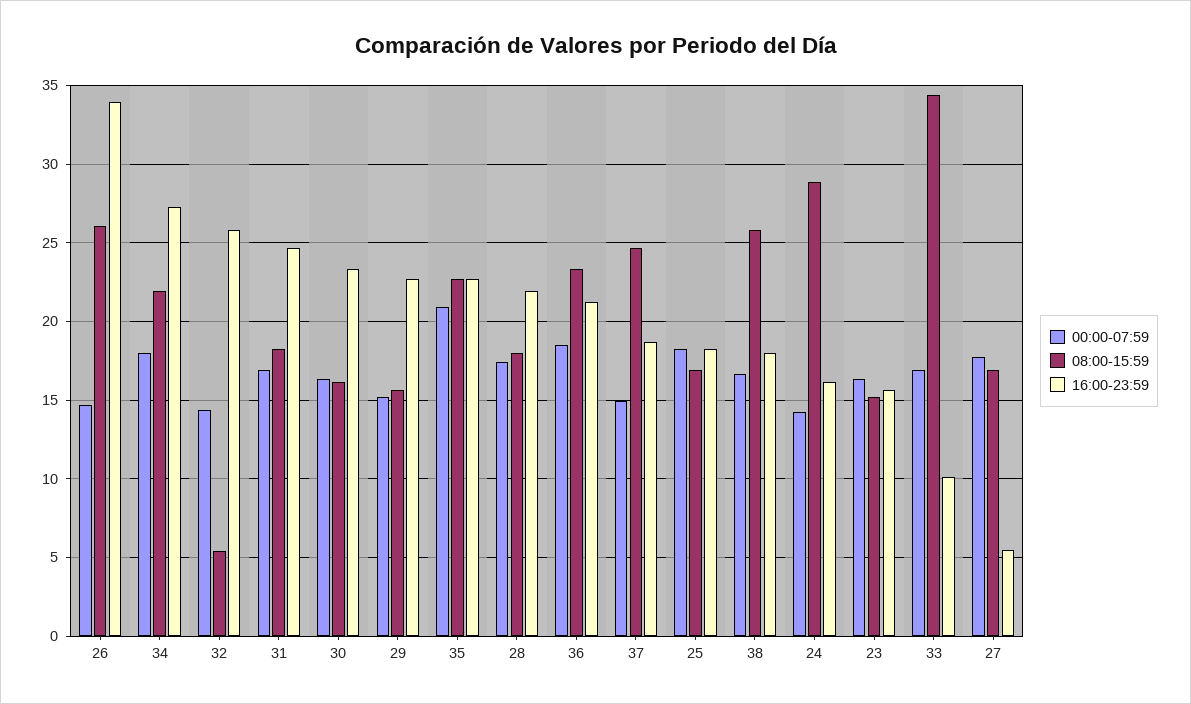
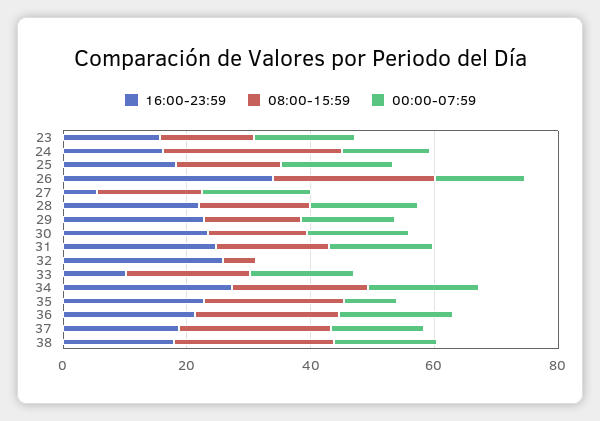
  {
    "00:00-07:59": {
      "26": 14.5,
      "34": 18,
-     "32": 14.5,
+     "32": 0,
      "31": 17,
      "30": 16.5,
      "29": 15,
-     "35": 21,
+     "35": 10,
      "28": 17.5,
      "36": 18.5,
      "37": 15,
      "25": 18,
      "38": 16.5,
      "24": 14.5,
      "23": 16.5,
      "33": 17,
      "27": 17.5
    },
    "08:00-15:59": {
      "26": 26,
      "34": 22,
      "32": 5.5,
      "31": 18,
      "30": 16,
      "29": 15.5,
      "35": 22.5,
      "28": 18,
      "36": 23.5,
      "37": 24.5,
      "25": 17,
      "38": 26,
      "24": 29,
      "23": 15,
-     "33": 34.5,
+     "33": 20,
      "27": 17
    },
    "16:00-23:59": {
      "26": 34,
      "34": 27.5,
      "32": 26,
      "31": 24.5,
      "30": 23.5,
      "29": 22.5,
      "35": 22.5,
      "28": 22,
      "36": 21,
      "37": 18.5,
      "25": 18,
      "38": 18,
      "24": 16,
      "23": 15.5,
      "33": 10,
      "27": 5.5
    }
  }

